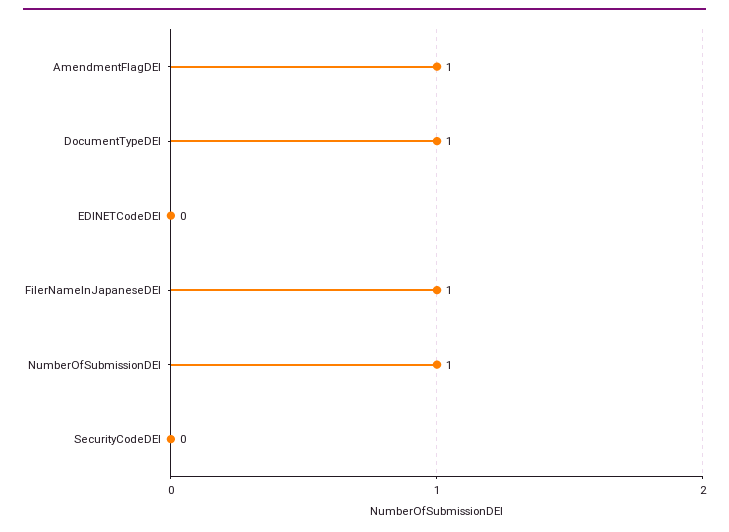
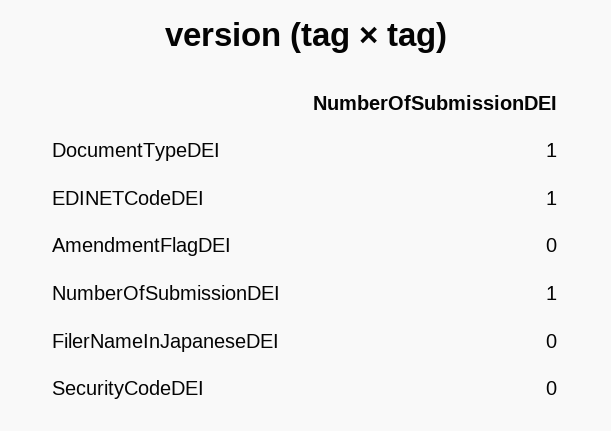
  {
-   "AmendmentFlagDEI": 1,
+   "AmendmentFlagDEI": 0,
    "DocumentTypeDEI": 1,
-   "EDINETCodeDEI": 0,
+   "EDINETCodeDEI": 1,
-   "FilerNameInJapaneseDEI": 1,
+   "FilerNameInJapaneseDEI": 0,
    "NumberOfSubmissionDEI": 1,
    "SecurityCodeDEI": 0
  }

